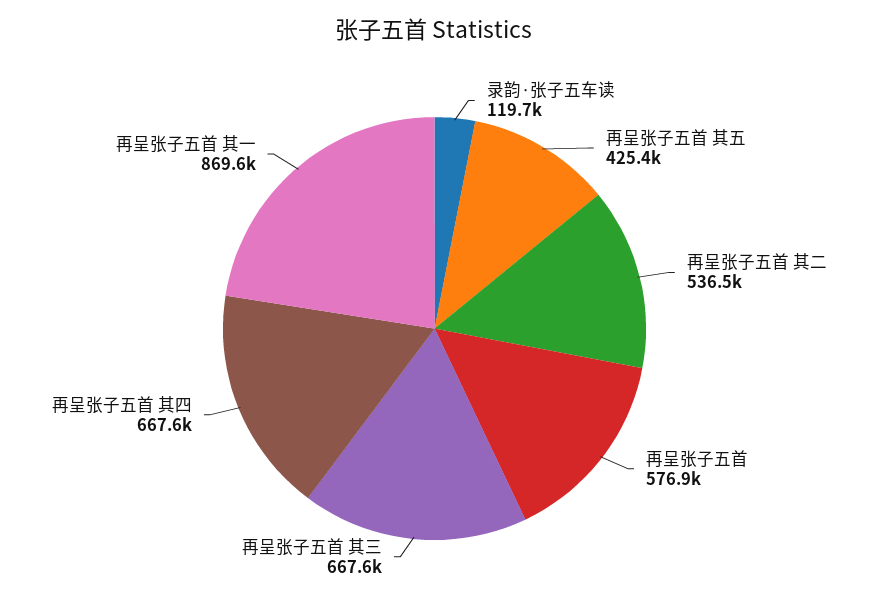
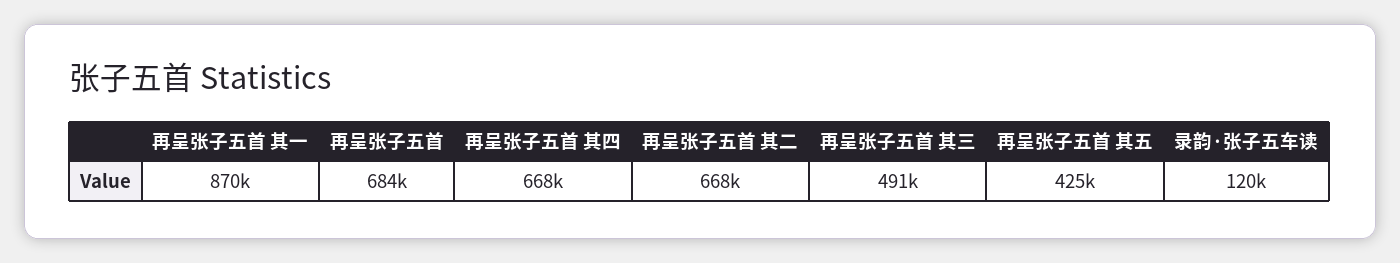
  {
    "录韵·张子五车读": 119700,
    "再呈张子五首 其五": 425400,
-   "再呈张子五首 其二": 536500,
+   "再呈张子五首 其二": 668000,
-   "再呈张子五首": 576900,
+   "再呈张子五首": 684000,
-   "再呈张子五首 其三": 667600,
+   "再呈张子五首 其三": 491000,
    "再呈张子五首 其四": 667600,
    "再呈张子五首 其一": 869600
  }

